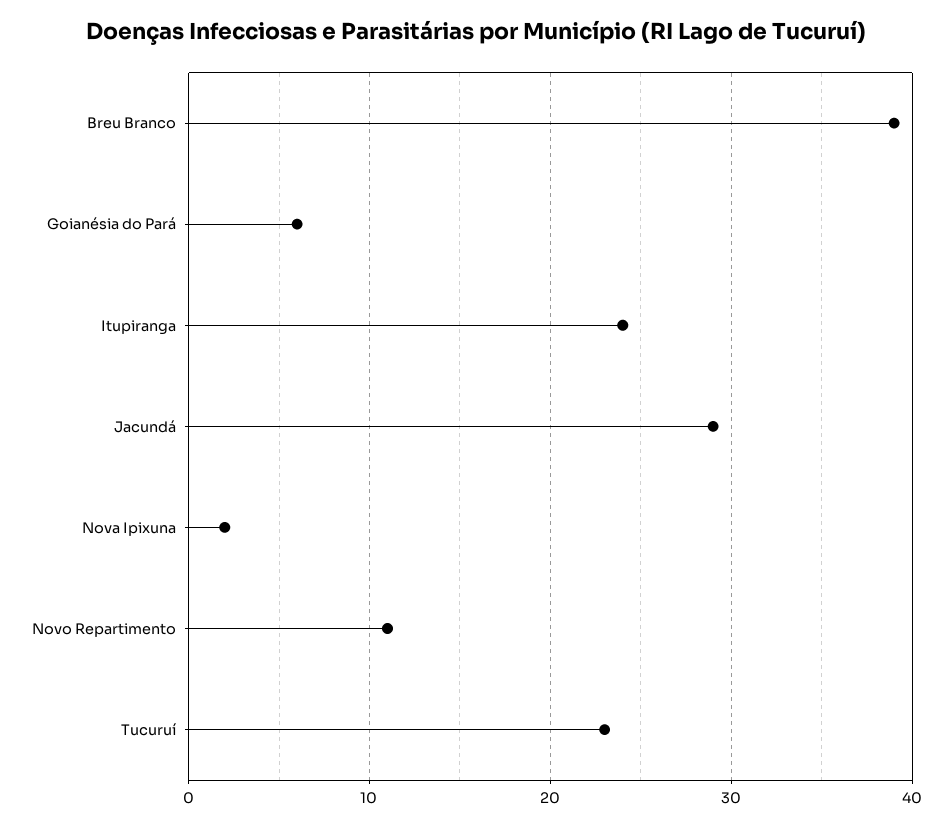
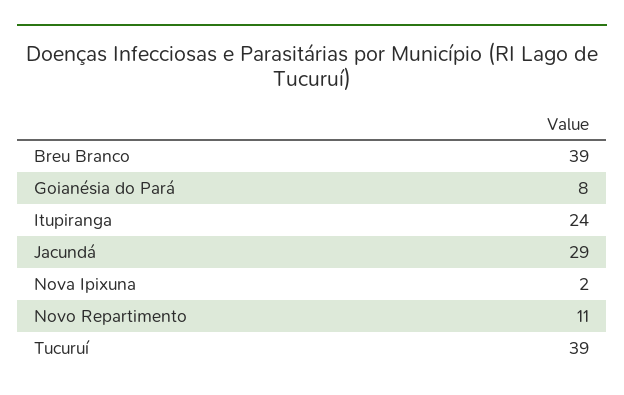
  {
    "Breu Branco": 39,
-   "Goianésia do Pará": 6,
+   "Goianésia do Pará": 8,
    "Itupiranga": 24,
    "Jacundá": 29,
    "Nova Ipixuna": 2,
    "Novo Repartimento": 11,
-   "Tucuruí": 23
+   "Tucuruí": 39
  }

